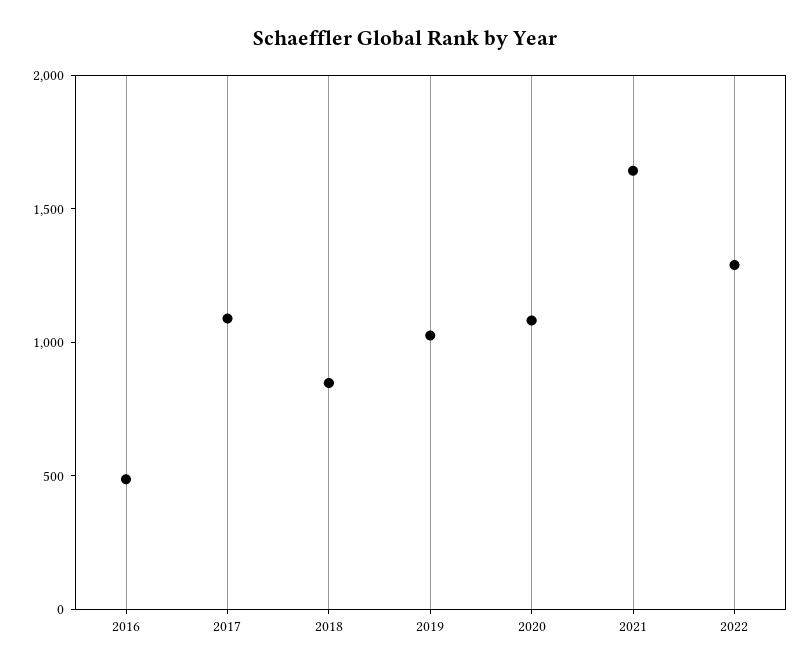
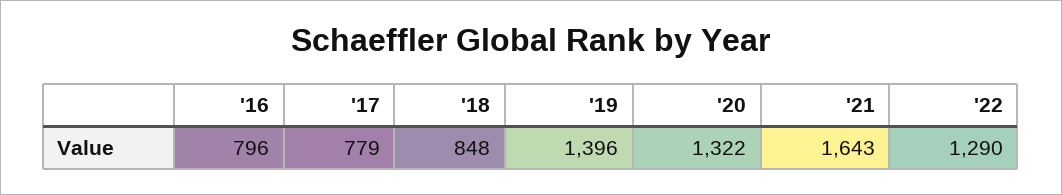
  {
-   "2016": 500,
+   "2016": 796,
-   "2017": 1100,
+   "2017": 779,
    "2018": 848,
-   "2019": 1000,
+   "2019": 1396,
-   "2020": 1100,
+   "2020": 1322,
    "2021": 1643,
    "2022": 1290
  }

